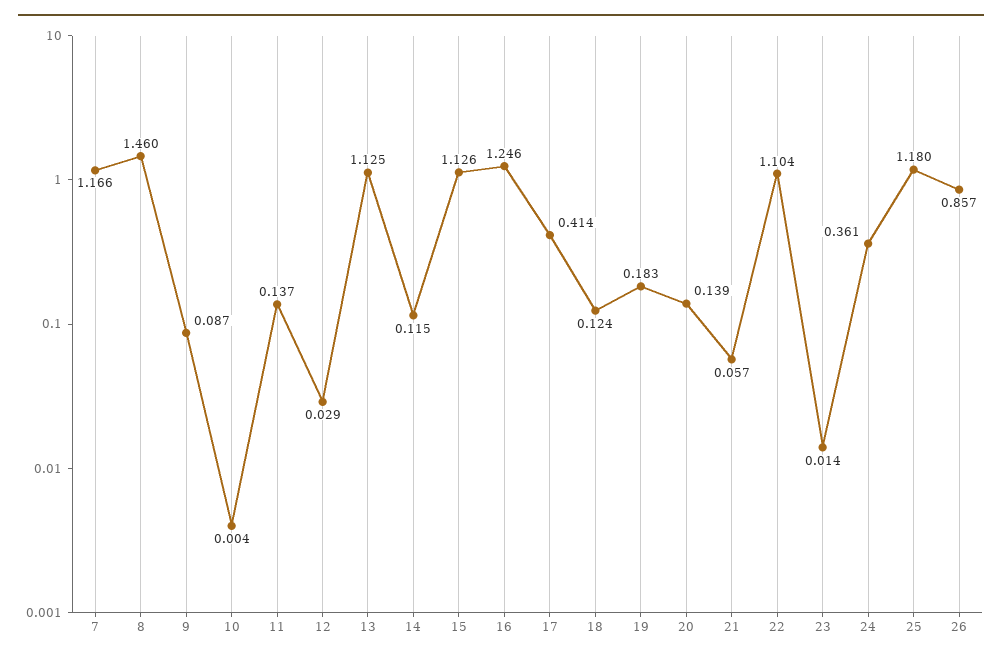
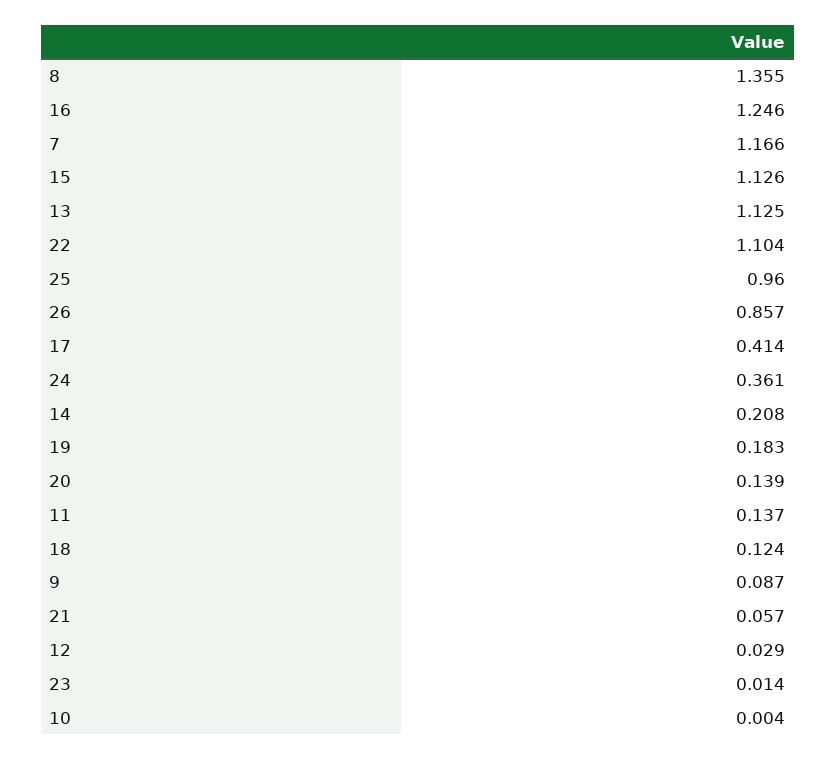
  {
    "7": 1.166,
-   "8": 1.46,
+   "8": 1.355,
    "9": 0.087,
    "10": 0.004,
    "11": 0.137,
    "12": 0.029,
    "13": 1.125,
-   "14": 0.115,
+   "14": 0.208,
    "15": 1.126,
    "16": 1.246,
    "17": 0.414,
    "18": 0.124,
    "19": 0.183,
    "20": 0.139,
    "21": 0.057,
    "22": 1.104,
    "23": 0.014,
    "24": 0.361,
-   "25": 1.18,
+   "25": 0.96,
    "26": 0.857
  }

